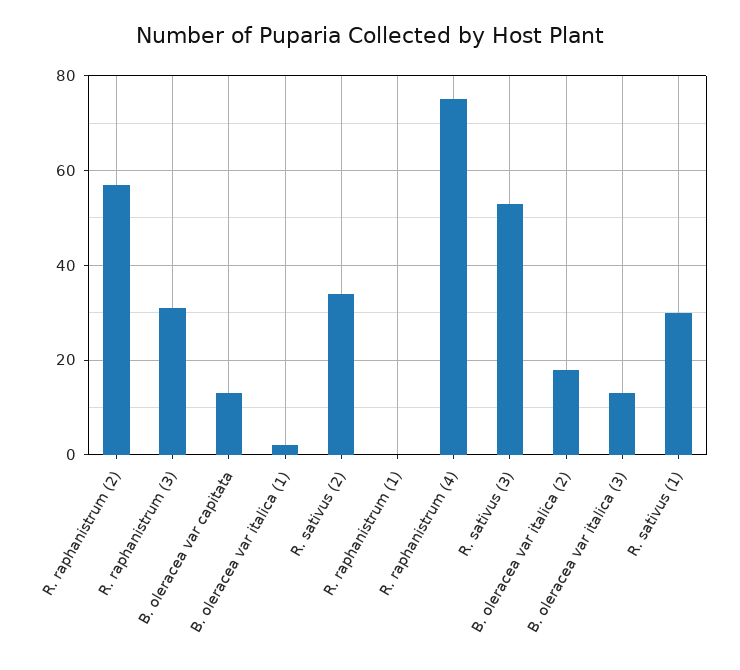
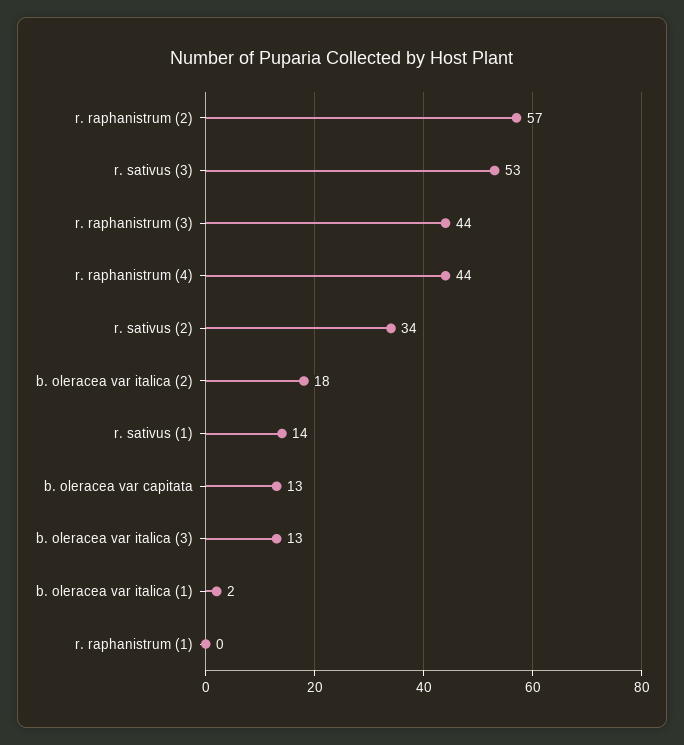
  {
    "R. raphanistrum (2)": 57,
-   "R. raphanistrum (3)": 30,
+   "R. raphanistrum (3)": 44,
    "B. oleracea var capitata": 13,
    "B. oleracea var italica (1)": 2,
    "R. sativus (2)": 34,
    "R. raphanistrum (1)": 0,
-   "R. raphanistrum (4)": 75,
+   "R. raphanistrum (4)": 44,
    "R. sativus (3)": 53,
    "B. oleracea var italica (2)": 18,
    "B. oleracea var italica (3)": 13,
-   "R. sativus (1)": 30
+   "R. sativus (1)": 14
  }

